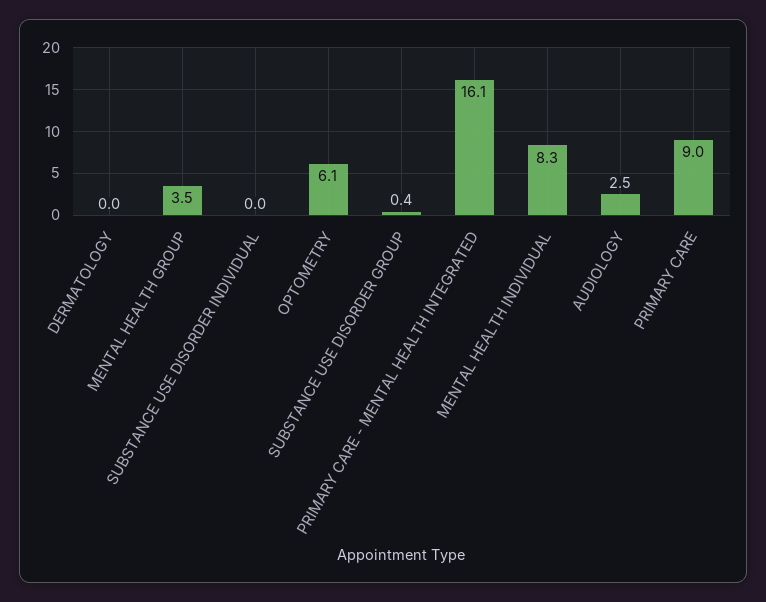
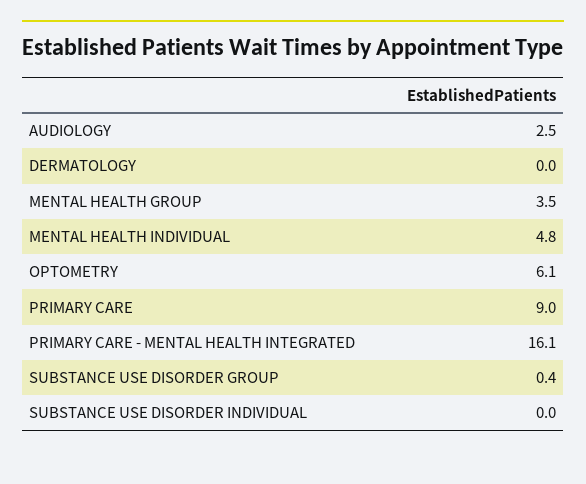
  {
    "DERMATOLOGY": 0,
    "MENTAL HEALTH GROUP": 3.5,
    "SUBSTANCE USE DISORDER INDIVIDUAL": 0,
    "OPTOMETRY": 6.1,
    "SUBSTANCE USE DISORDER GROUP": 0.4,
    "PRIMARY CARE - MENTAL HEALTH INTEGRATED": 16.1,
-   "MENTAL HEALTH INDIVIDUAL": 8.3,
+   "MENTAL HEALTH INDIVIDUAL": 4.8,
    "AUDIOLOGY": 2.5,
    "PRIMARY CARE": 9
  }

